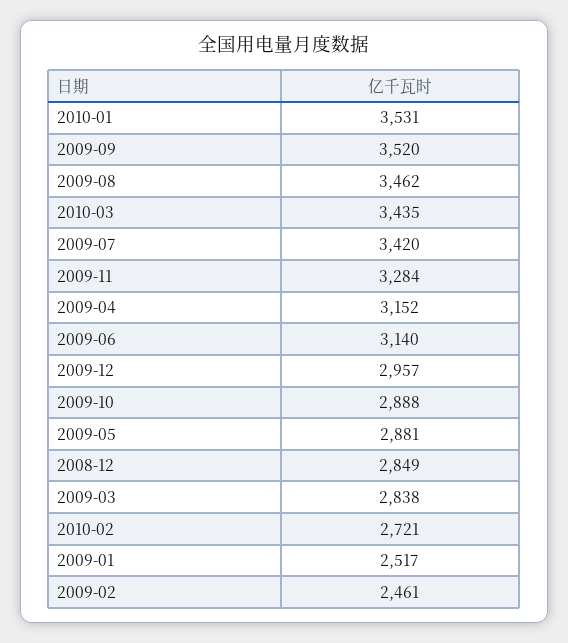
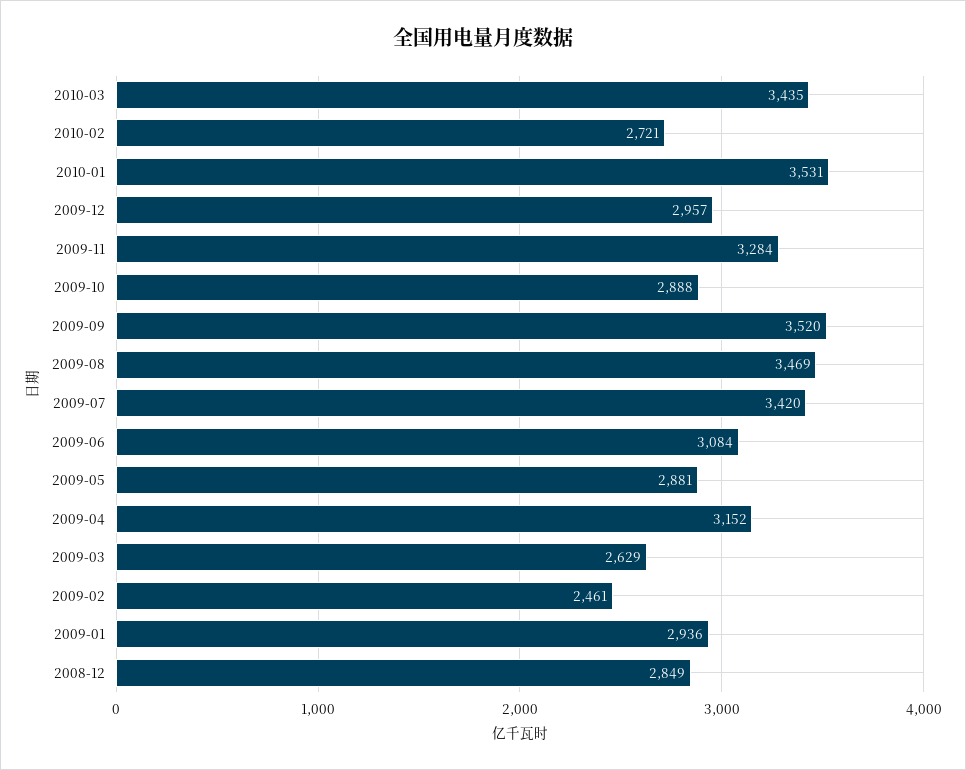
  {
    "2010-01": 3531,
    "2009-09": 3520,
-   "2009-08": 3462,
+   "2009-08": 3469,
    "2010-03": 3435,
    "2009-07": 3420,
    "2009-11": 3284,
    "2009-04": 3152,
-   "2009-06": 3140,
+   "2009-06": 3084,
    "2009-12": 2957,
    "2009-10": 2888,
    "2009-05": 2881,
    "2008-12": 2849,
-   "2009-03": 2838,
+   "2009-03": 2629,
    "2010-02": 2721,
-   "2009-01": 2517,
+   "2009-01": 2936,
    "2009-02": 2461
  }

